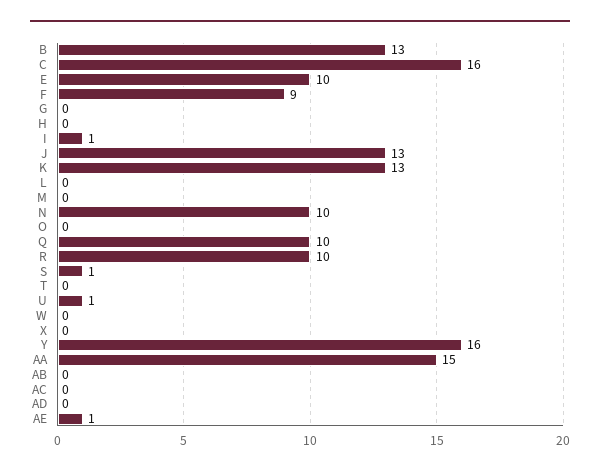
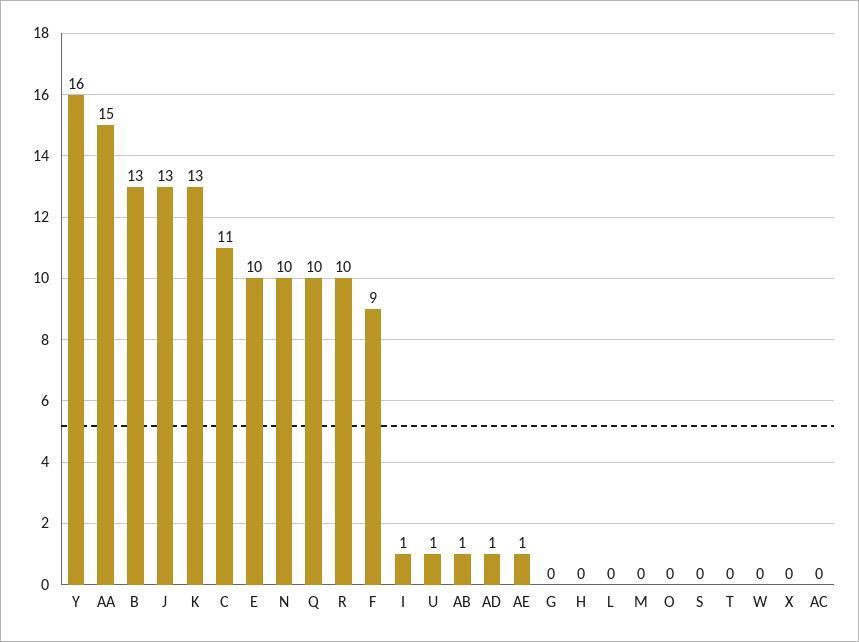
  {
    "B": 13,
-   "C": 16,
+   "C": 11,
    "E": 10,
    "F": 9,
    "G": 0,
    "H": 0,
    "I": 1,
    "J": 13,
    "K": 13,
    "L": 0,
    "M": 0,
    "N": 10,
    "O": 0,
    "Q": 10,
    "R": 10,
-   "S": 1,
+   "S": 0,
    "T": 0,
    "U": 1,
    "W": 0,
    "X": 0,
    "Y": 16,
    "AA": 15,
-   "AB": 0,
+   "AB": 1,
    "AC": 0,
-   "AD": 0,
+   "AD": 1,
    "AE": 1
  }

